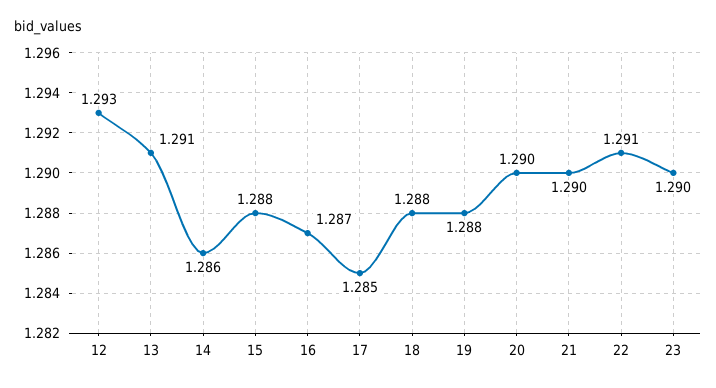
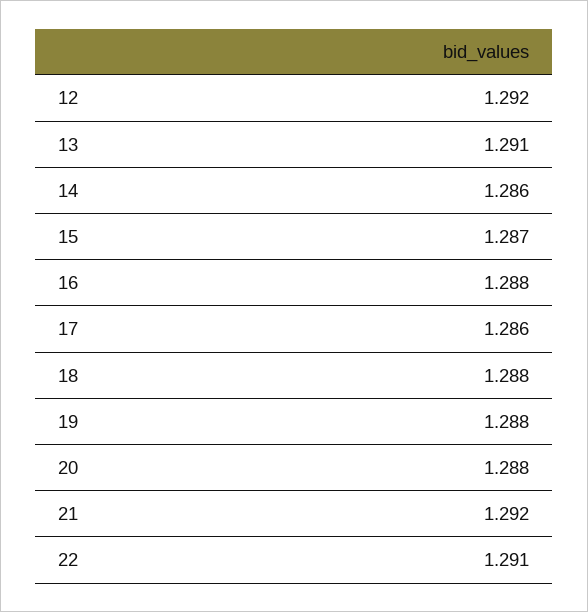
  {
-   "12": 1.293,
+   "12": 1.292,
    "13": 1.291,
    "14": 1.286,
-   "15": 1.288,
+   "15": 1.287,
-   "16": 1.287,
+   "16": 1.288,
-   "17": 1.285,
+   "17": 1.286,
    "18": 1.288,
    "19": 1.288,
-   "20": 1.29,
+   "20": 1.288,
-   "21": 1.29,
+   "21": 1.292,
-   "22": 1.291,
+   "22": 1.291
-   "23": 1.29
  }

